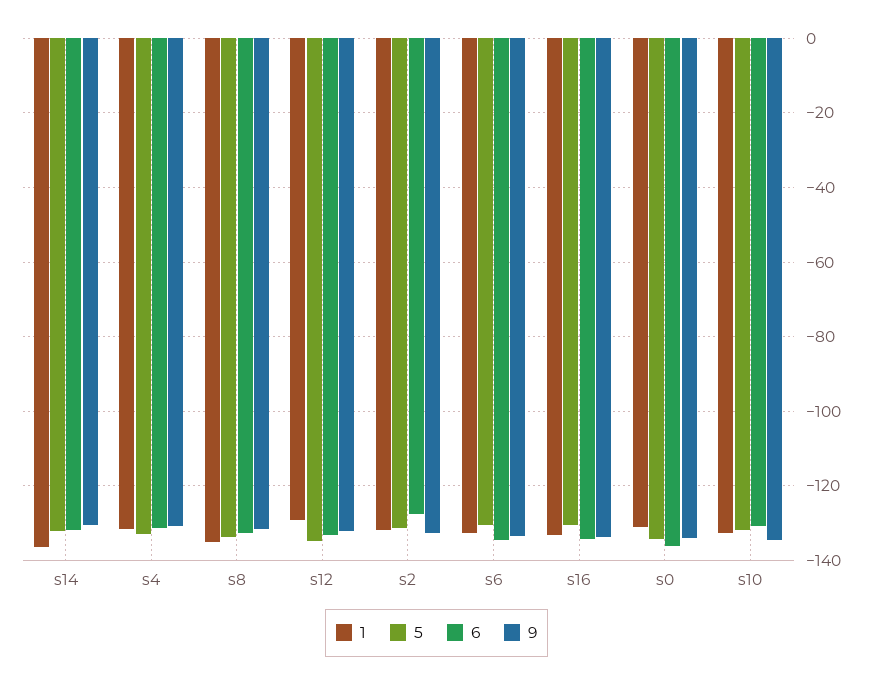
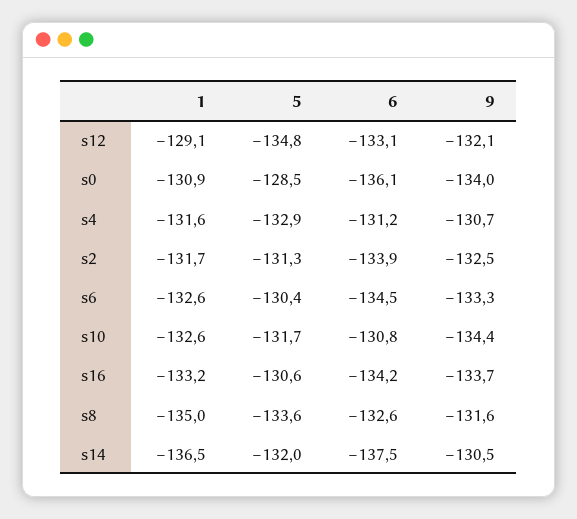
  {
    "1": {
      "s14": -136.5,
      "s4": -131.6,
      "s8": -135,
      "s12": -129.1,
      "s2": -131.7,
      "s6": -132.6,
      "s16": -133.2,
      "s0": -130.9,
      "s10": -132.6
    },
    "5": {
      "s14": -132,
      "s4": -132.9,
      "s8": -133.6,
      "s12": -134.8,
      "s2": -131.3,
      "s6": -130.4,
      "s16": -130.6,
-     "s0": -134,
+     "s0": -128.5,
      "s10": -131.7
    },
    "6": {
-     "s14": -132,
+     "s14": -137.5,
      "s4": -131.2,
      "s8": -132.6,
      "s12": -133.1,
-     "s2": -128,
+     "s2": -133.9,
      "s6": -134.5,
      "s16": -134.2,
      "s0": -136.1,
      "s10": -130.8
    },
    "9": {
      "s14": -130.5,
      "s4": -130.7,
      "s8": -131.6,
      "s12": -132.1,
      "s2": -132.5,
      "s6": -133.3,
      "s16": -133.7,
      "s0": -134,
      "s10": -134.4
    }
  }

